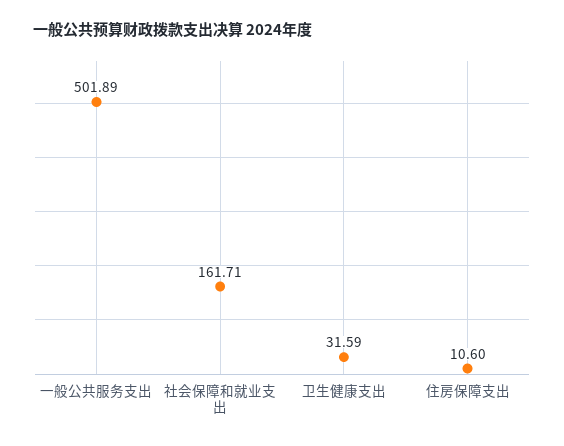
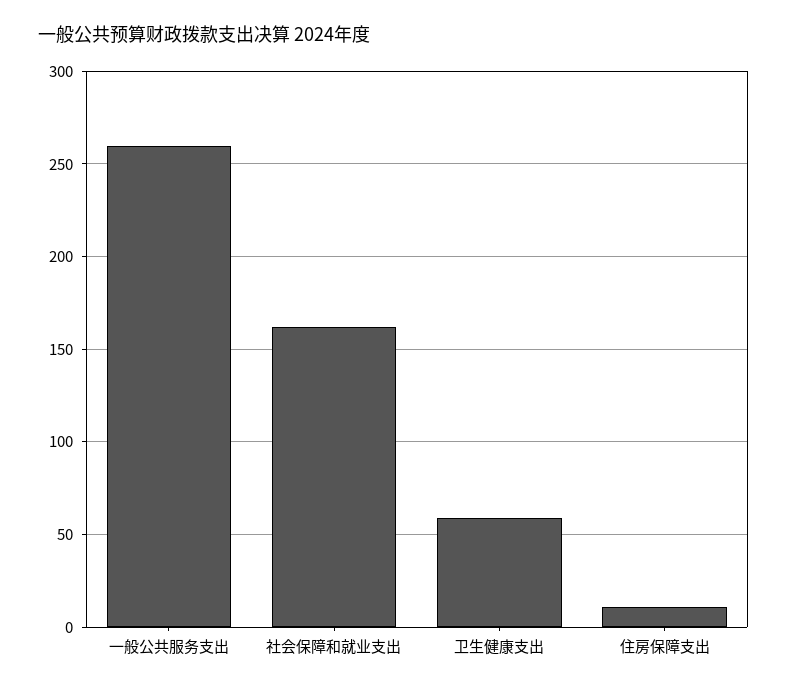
  {
-   "一般公共服务支出": 501.89,
+   "一般公共服务支出": 260,
    "社会保障和就业支出": 161.71,
-   "卫生健康支出": 31.59,
+   "卫生健康支出": 60,
    "住房保障支出": 10.6
  }

